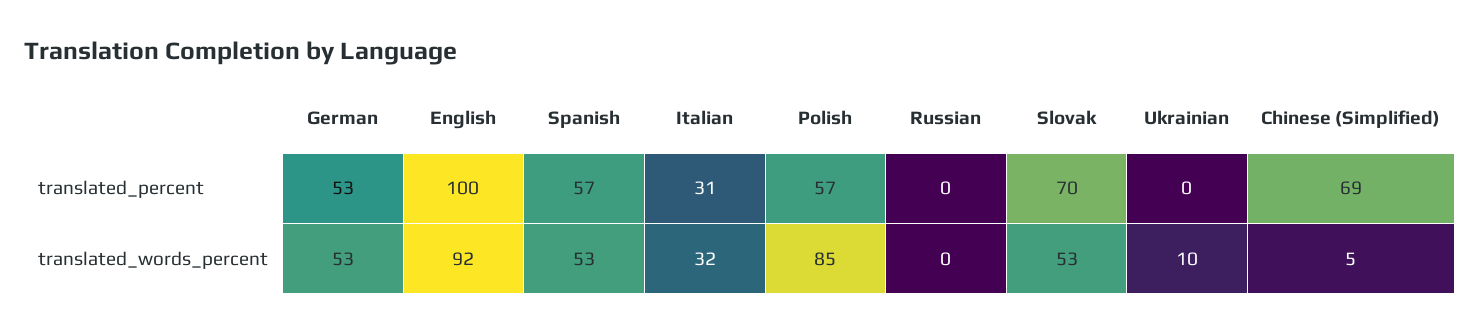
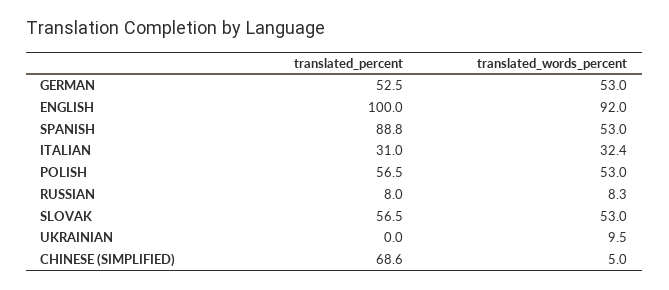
  {
    "German": {
      "translated_percent": 52.5,
      "translated_words_percent": 53
    },
    "English": {
      "translated_percent": 100,
      "translated_words_percent": 92
    },
    "Spanish": {
-     "translated_percent": 57,
+     "translated_percent": 88.8,
      "translated_words_percent": 53
    },
    "Italian": {
      "translated_percent": 31,
      "translated_words_percent": 32.4
    },
    "Polish": {
      "translated_percent": 56.5,
-     "translated_words_percent": 85
+     "translated_words_percent": 53
    },
    "Russian": {
-     "translated_percent": 0,
+     "translated_percent": 8,
-     "translated_words_percent": 0
+     "translated_words_percent": 8.3
    },
    "Slovak": {
-     "translated_percent": 70,
+     "translated_percent": 56.5,
      "translated_words_percent": 53
    },
    "Ukrainian": {
      "translated_percent": 0,
      "translated_words_percent": 9.5
    },
    "Chinese (Simplified)": {
      "translated_percent": 68.6,
      "translated_words_percent": 5
    }
  }

